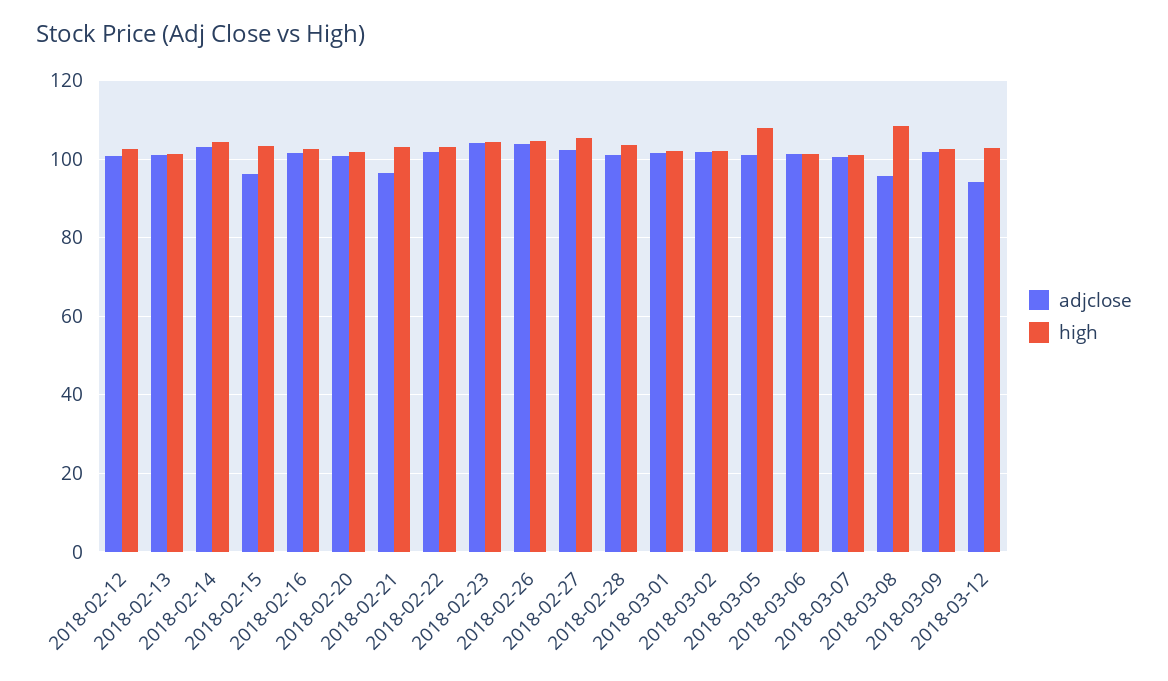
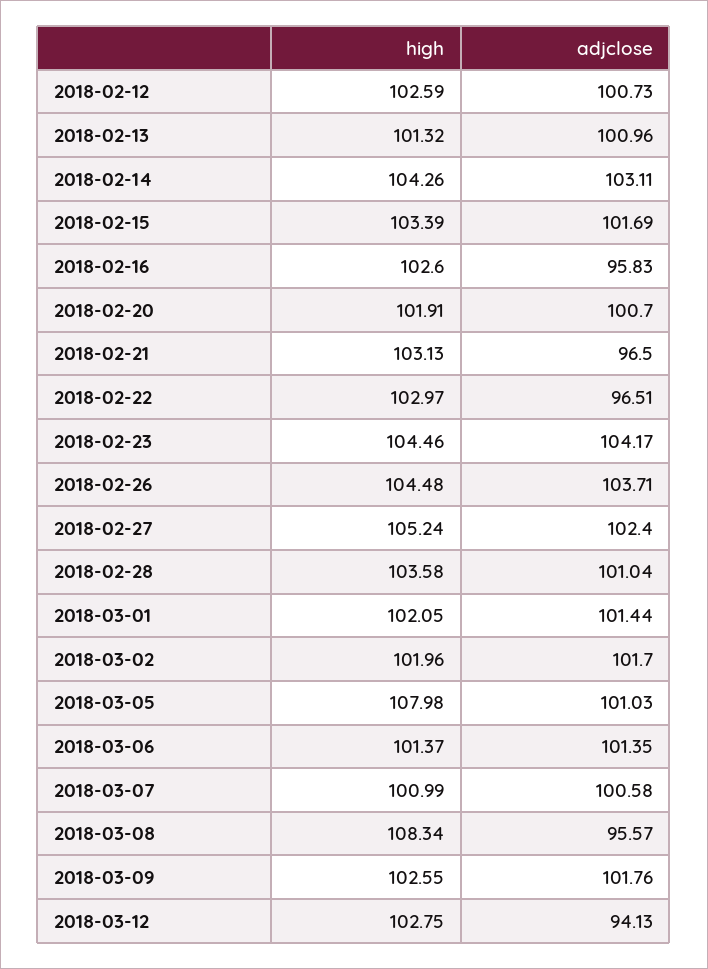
  {
    "adjclose": {
      "2018-02-12": 100.73,
      "2018-02-13": 100.96,
      "2018-02-14": 103.11,
-     "2018-02-15": 96,
+     "2018-02-15": 101.69,
-     "2018-02-16": 102,
+     "2018-02-16": 95.83,
      "2018-02-20": 100.7,
      "2018-02-21": 96.5,
-     "2018-02-22": 102,
+     "2018-02-22": 96.51,
      "2018-02-23": 104.17,
      "2018-02-26": 103.71,
      "2018-02-27": 102.4,
      "2018-02-28": 101.04,
      "2018-03-01": 101.44,
      "2018-03-02": 101.7,
      "2018-03-05": 101.03,
      "2018-03-06": 101.35,
      "2018-03-07": 100.58,
      "2018-03-08": 95.57,
      "2018-03-09": 101.76,
      "2018-03-12": 94.13
    },
    "high": {
      "2018-02-12": 102.59,
      "2018-02-13": 101.32,
      "2018-02-14": 104.26,
      "2018-02-15": 103.39,
      "2018-02-16": 102.6,
      "2018-02-20": 101.91,
      "2018-02-21": 103.13,
      "2018-02-22": 102.97,
      "2018-02-23": 104.46,
      "2018-02-26": 104.48,
      "2018-02-27": 105.24,
      "2018-02-28": 103.58,
      "2018-03-01": 102.05,
      "2018-03-02": 101.96,
      "2018-03-05": 107.98,
      "2018-03-06": 101.37,
      "2018-03-07": 100.99,
      "2018-03-08": 108.34,
      "2018-03-09": 102.55,
      "2018-03-12": 102.75
    }
  }

